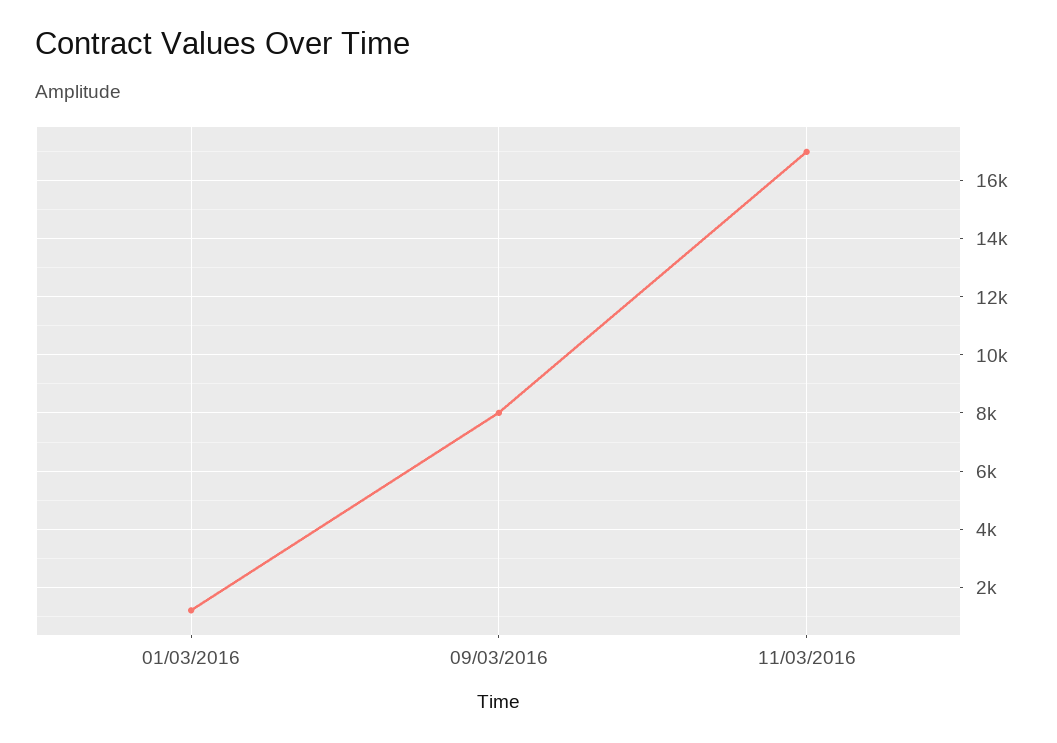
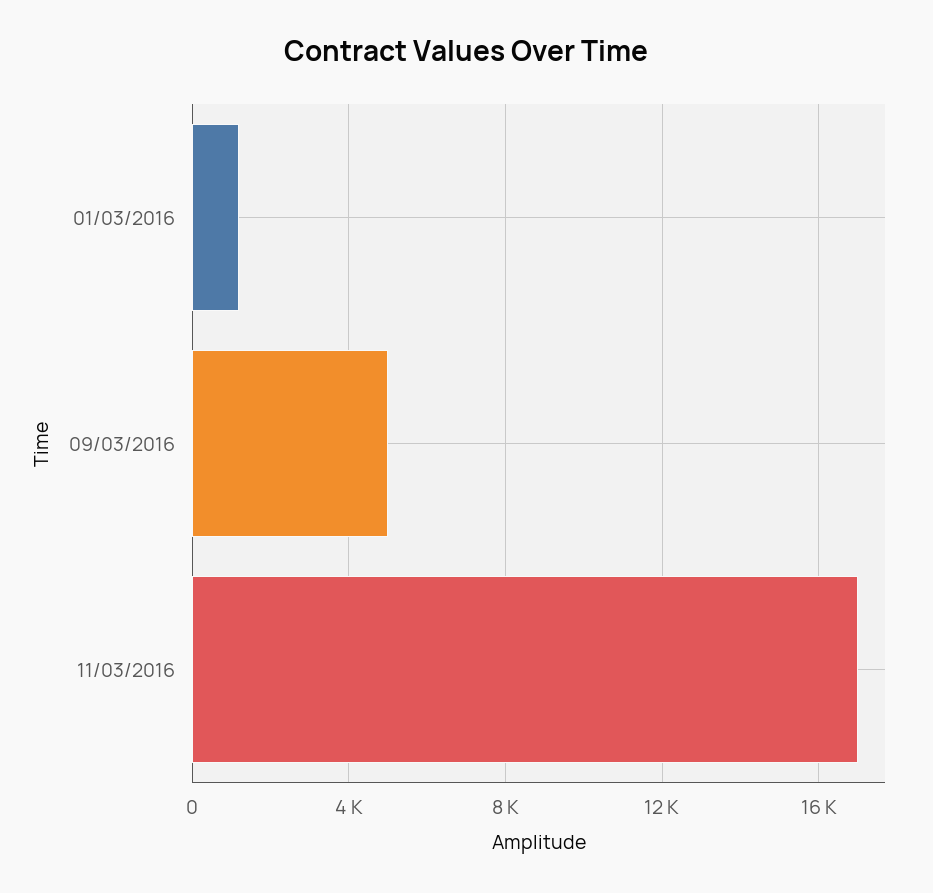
  {
    "01/03/2016": 1250,
-   "09/03/2016": 8000,
+   "09/03/2016": 5000,
    "11/03/2016": 17000
  }

